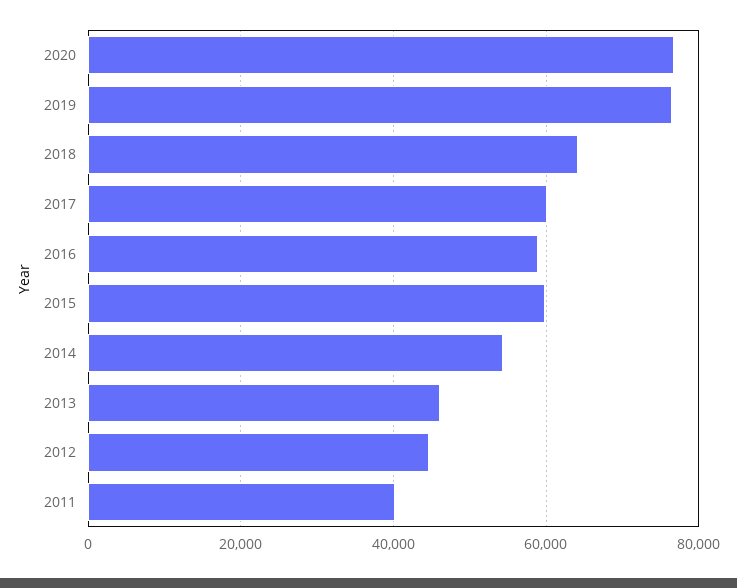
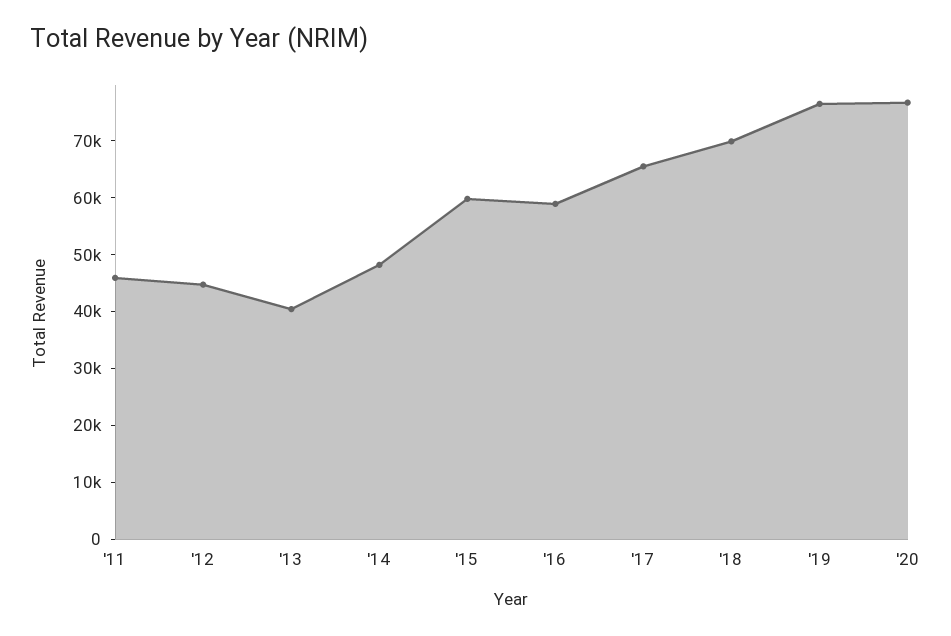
  {
    "2020": 76000,
    "2019": 76000,
-   "2018": 64000,
+   "2018": 70000,
-   "2017": 60000,
+   "2017": 66000,
    "2016": 58000,
    "2015": 60000,
-   "2014": 54000,
+   "2014": 48000,
-   "2013": 46000,
+   "2013": 40000,
    "2012": 44000,
-   "2011": 40000
+   "2011": 46000
  }

